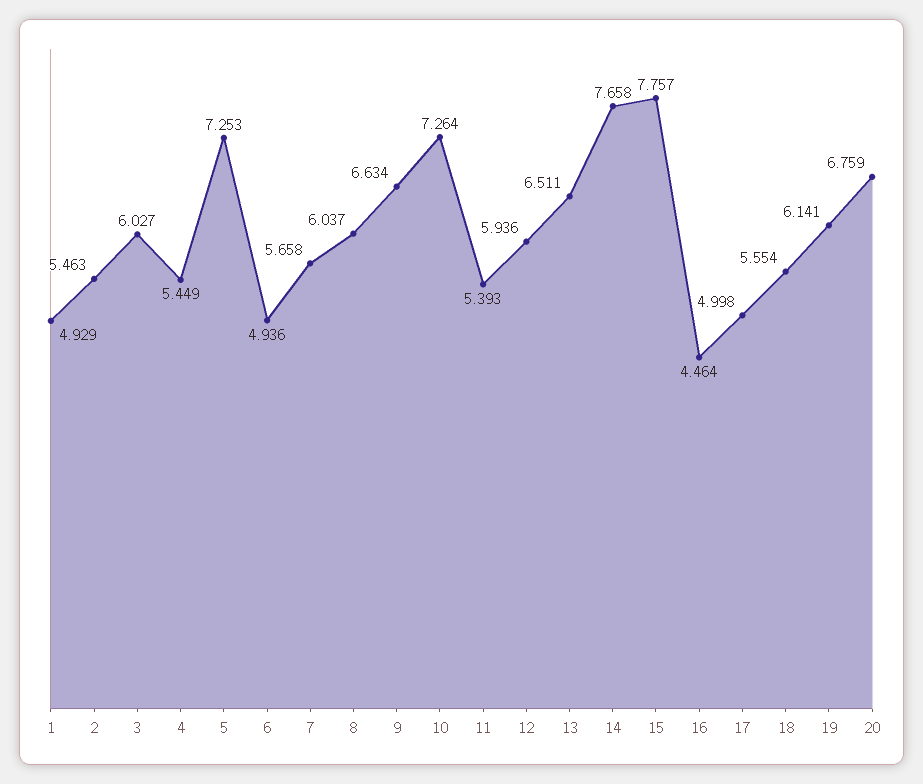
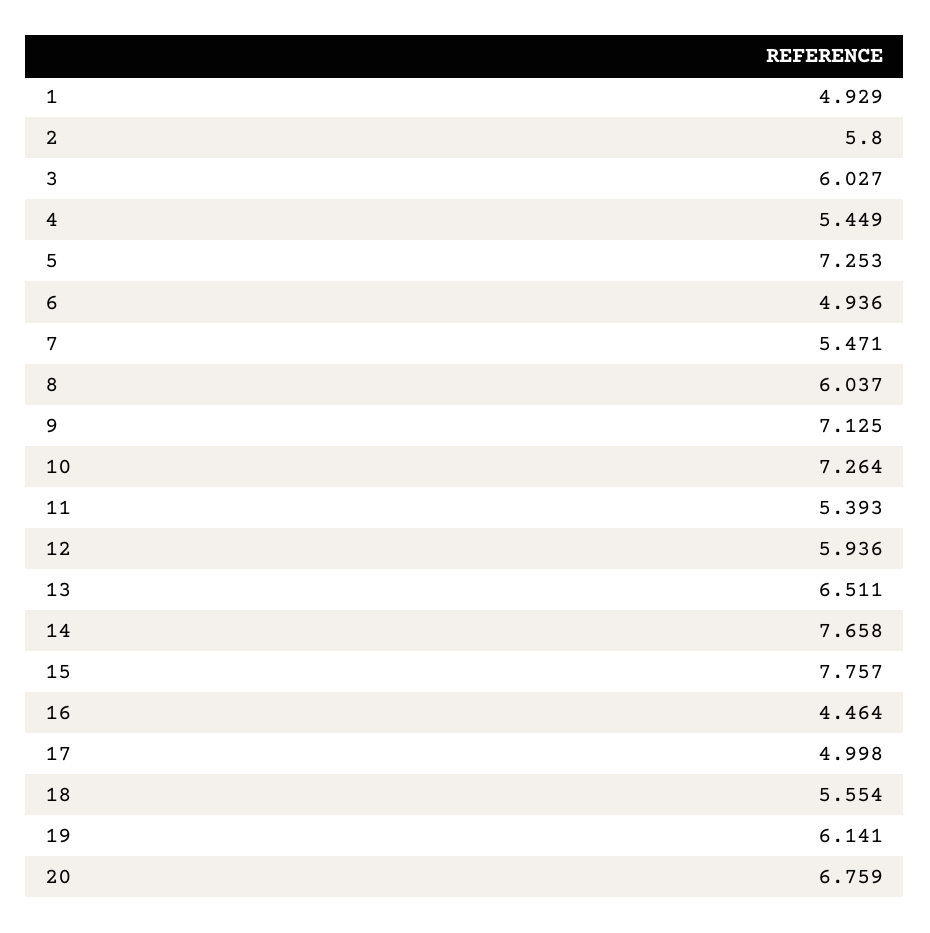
  {
    "1": 4.929,
-   "2": 5.463,
+   "2": 5.8,
    "3": 6.027,
    "4": 5.449,
    "5": 7.253,
    "6": 4.936,
-   "7": 5.658,
+   "7": 5.471,
    "8": 6.037,
-   "9": 6.634,
+   "9": 7.125,
    "10": 7.264,
    "11": 5.393,
    "12": 5.936,
    "13": 6.511,
    "14": 7.658,
    "15": 7.757,
    "16": 4.464,
    "17": 4.998,
    "18": 5.554,
    "19": 6.141,
    "20": 6.759
  }

